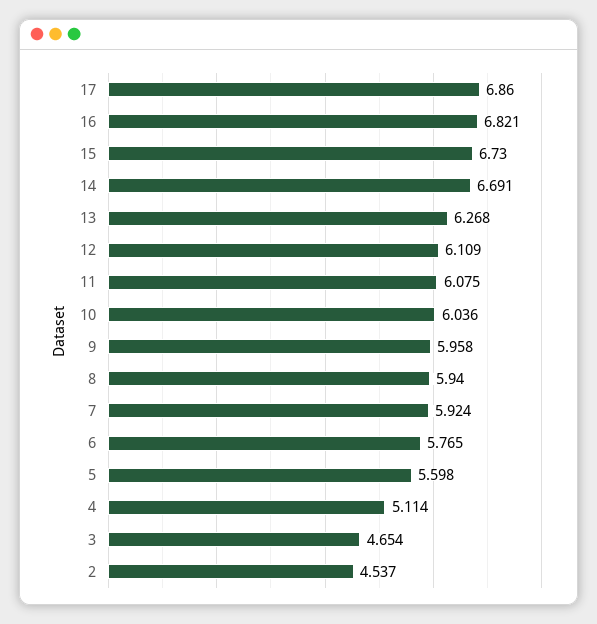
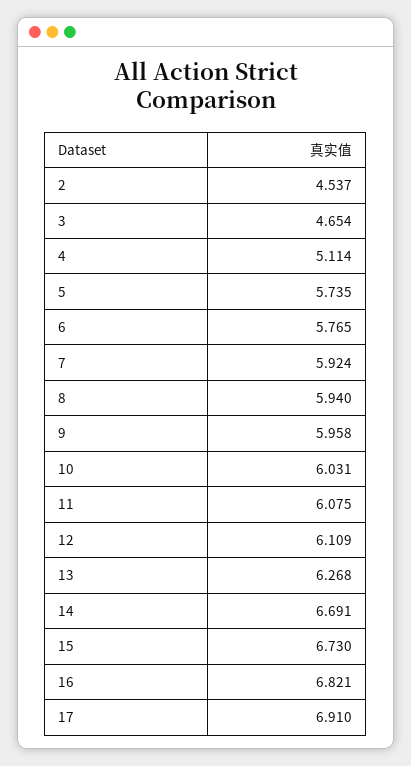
  {
-   "17": 6.86,
+   "17": 6.91,
    "16": 6.821,
    "15": 6.73,
    "14": 6.691,
    "13": 6.268,
    "12": 6.109,
    "11": 6.075,
-   "10": 6.036,
+   "10": 6.031,
    "9": 5.958,
    "8": 5.94,
    "7": 5.924,
    "6": 5.765,
-   "5": 5.598,
+   "5": 5.735,
    "4": 5.114,
    "3": 4.654,
    "2": 4.537
  }

